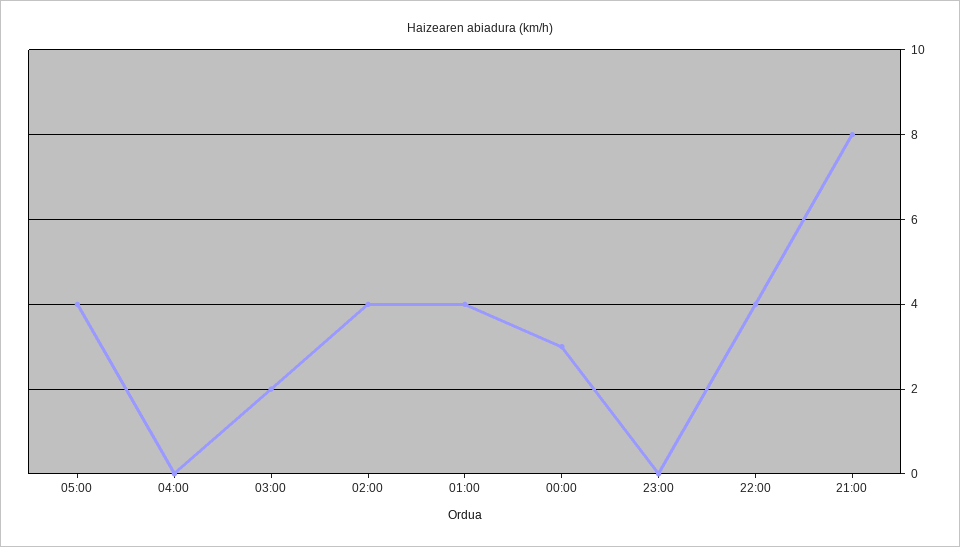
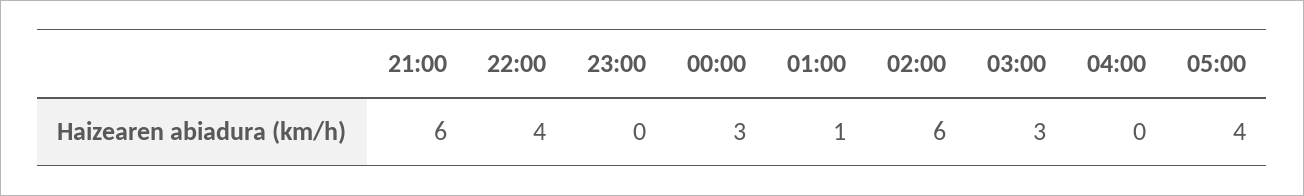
  {
    "05:00": 4,
    "04:00": 0,
-   "03:00": 2,
+   "03:00": 3,
-   "02:00": 4,
+   "02:00": 6,
-   "01:00": 4,
+   "01:00": 1,
    "00:00": 3,
    "23:00": 0,
    "22:00": 4,
-   "21:00": 8
+   "21:00": 6
  }

